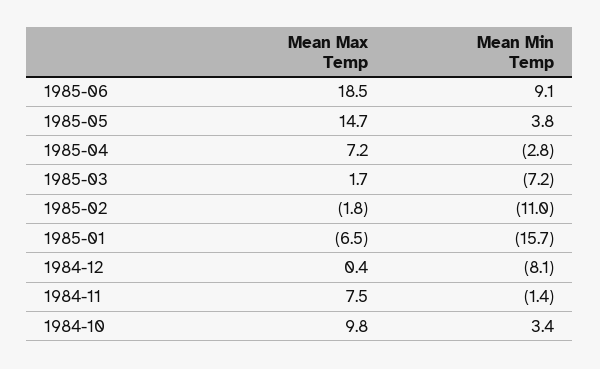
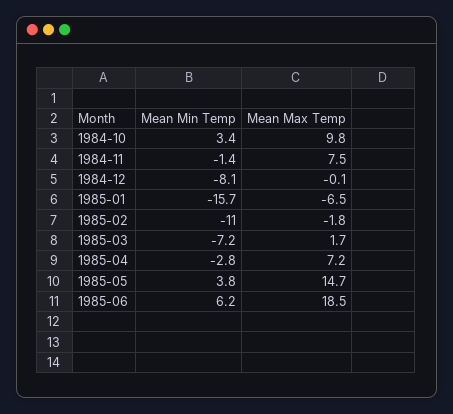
  {
    "Mean Max Temp": {
      "1985-06": 18.5,
      "1985-05": 14.7,
      "1985-04": 7.2,
      "1985-03": 1.7,
      "1985-02": -1.8,
      "1985-01": -6.5,
-     "1984-12": 0.4,
+     "1984-12": -0.1,
      "1984-11": 7.5,
      "1984-10": 9.8
    },
    "Mean Min Temp": {
-     "1985-06": 9.1,
+     "1985-06": 6.2,
      "1985-05": 3.8,
      "1985-04": -2.8,
      "1985-03": -7.2,
      "1985-02": -11,
      "1985-01": -15.7,
      "1984-12": -8.1,
      "1984-11": -1.4,
      "1984-10": 3.4
    }
  }

